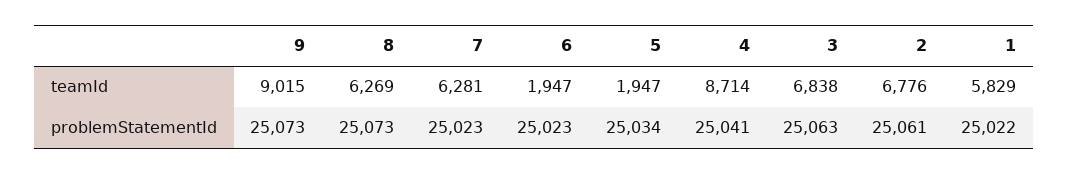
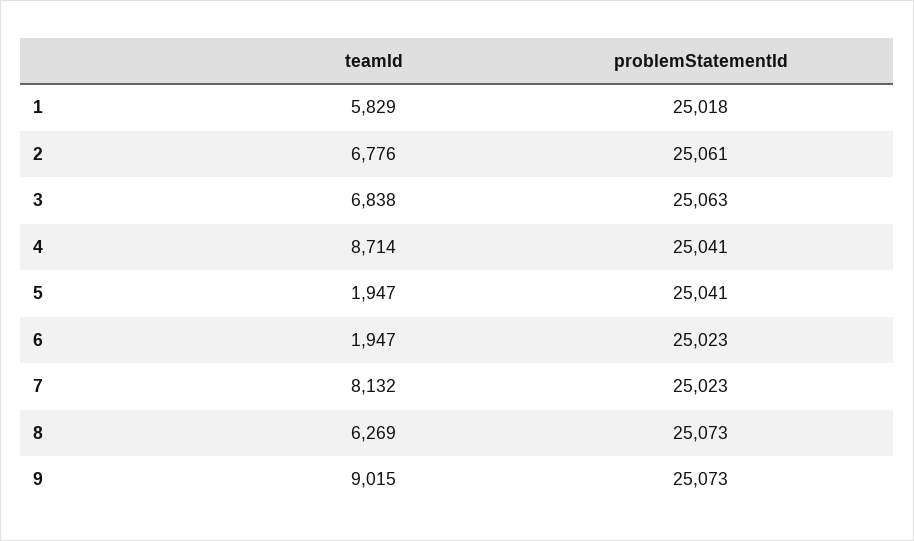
  {
    "9": {
      "teamId": 9015,
      "problemStatementId": 25073
    },
    "8": {
      "teamId": 6269,
      "problemStatementId": 25073
    },
    "7": {
-     "teamId": 6281,
+     "teamId": 8132,
      "problemStatementId": 25023
    },
    "6": {
      "teamId": 1947,
      "problemStatementId": 25023
    },
    "5": {
      "teamId": 1947,
-     "problemStatementId": 25034
+     "problemStatementId": 25041
    },
    "4": {
      "teamId": 8714,
      "problemStatementId": 25041
    },
    "3": {
      "teamId": 6838,
      "problemStatementId": 25063
    },
    "2": {
      "teamId": 6776,
      "problemStatementId": 25061
    },
    "1": {
      "teamId": 5829,
-     "problemStatementId": 25022
+     "problemStatementId": 25018
    }
  }

